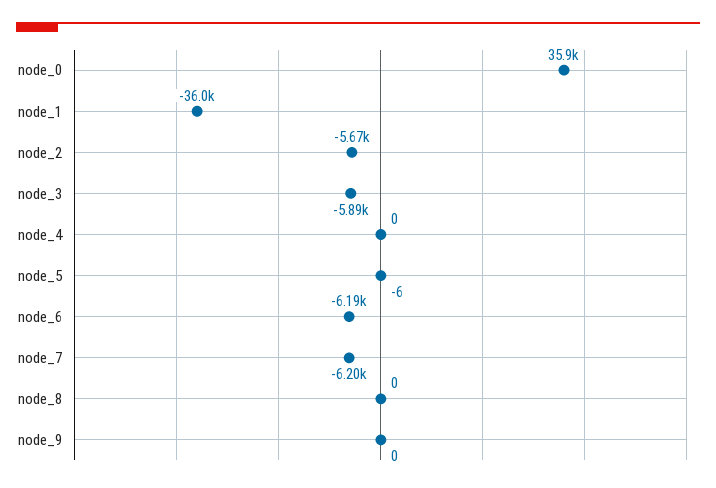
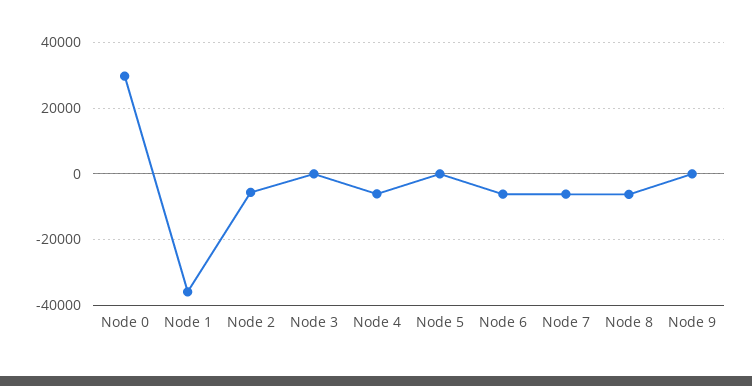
  {
-   "node_0": 35900,
+   "node_0": 30000,
    "node_1": -36000,
    "node_2": -5670,
-   "node_3": -5890,
+   "node_3": 0,
-   "node_4": 0,
+   "node_4": -6000,
    "node_5": -6,
    "node_6": -6190,
    "node_7": -6200,
-   "node_8": 0,
+   "node_8": -6000,
    "node_9": 0
  }

